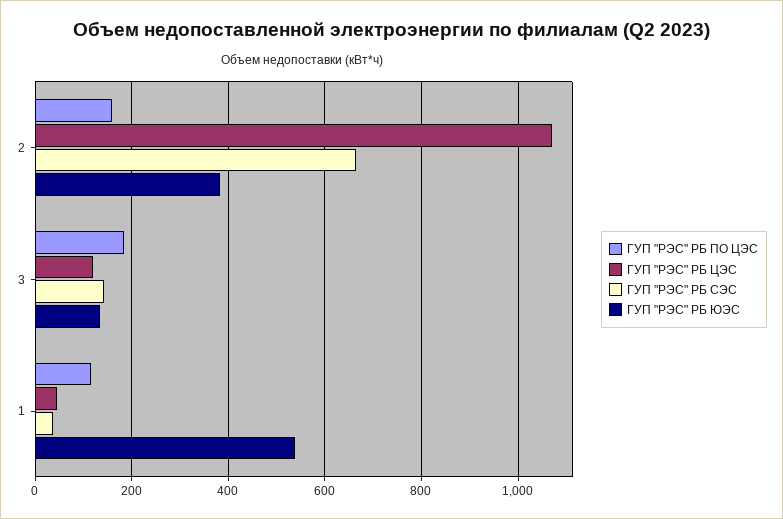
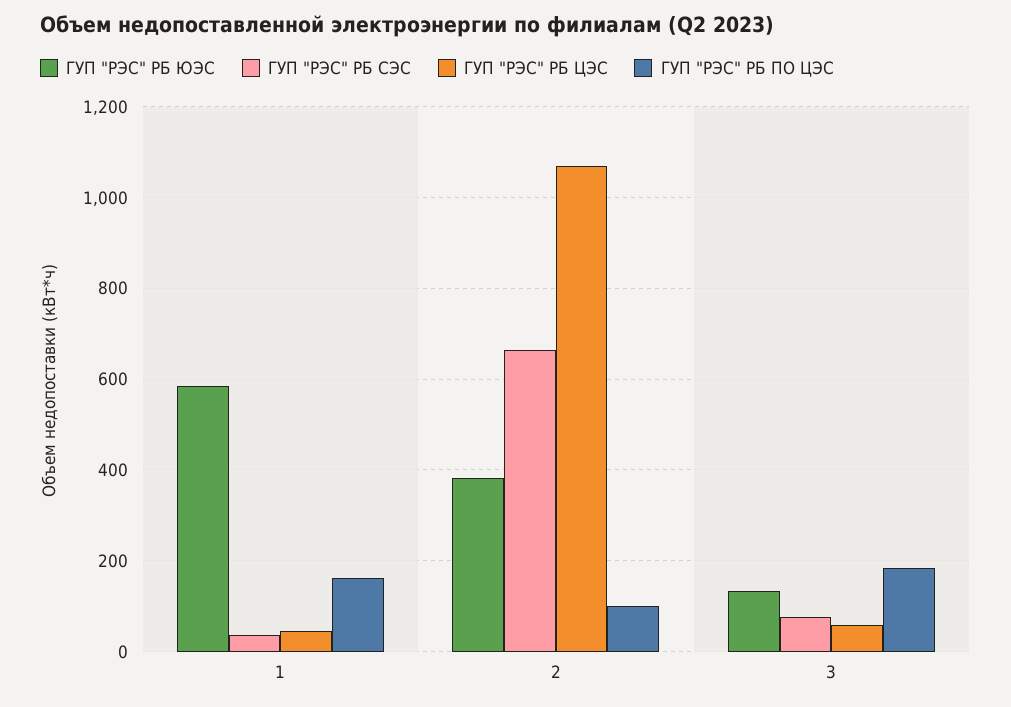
  {
    "ГУП \"РЭС\" РБ ПО ЦЭС": {
-     "2": 160,
+     "2": 100,
      "3": 180,
-     "1": 120
+     "1": 160
    },
    "ГУП \"РЭС\" РБ ЦЭС": {
      "2": 1080,
-     "3": 120,
+     "3": 60,
      "1": 40
    },
    "ГУП \"РЭС\" РБ СЭС": {
      "2": 660,
-     "3": 140,
+     "3": 80,
      "1": 40
    },
    "ГУП \"РЭС\" РБ ЮЭС": {
      "2": 380,
      "3": 140,
-     "1": 540
+     "1": 580
    }
  }

